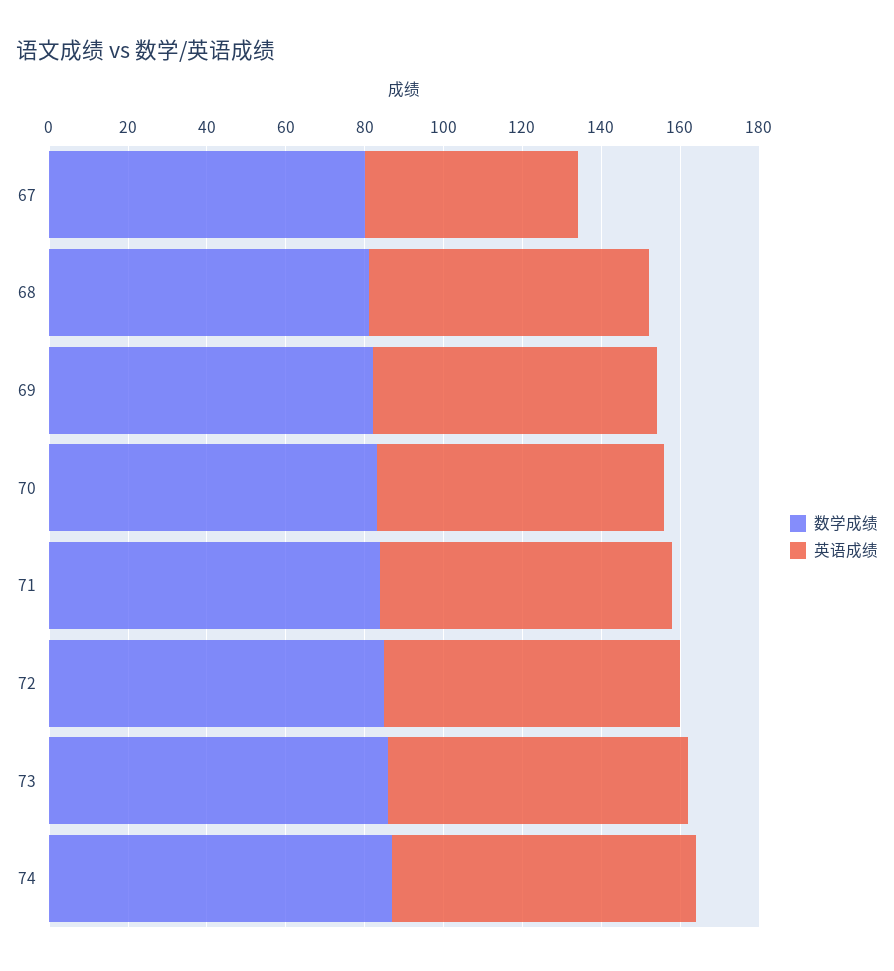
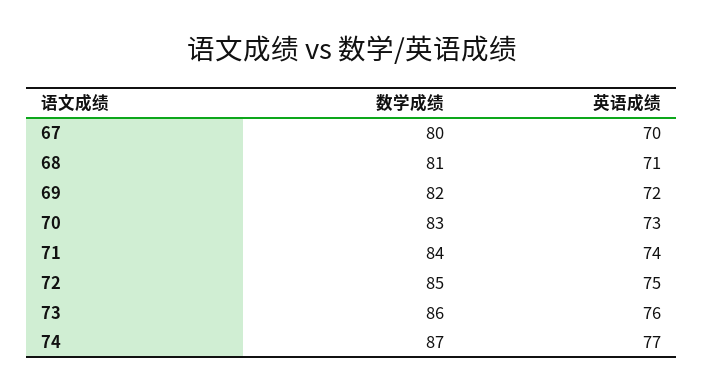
  {
    "数学成绩": {
      "67": 80,
      "68": 81,
      "69": 82,
      "70": 83,
      "71": 84,
      "72": 85,
      "73": 86,
      "74": 87
    },
    "英语成绩": {
-     "67": 55,
+     "67": 70,
      "68": 71,
      "69": 72,
      "70": 73,
      "71": 74,
      "72": 75,
      "73": 76,
      "74": 77
    }
  }

